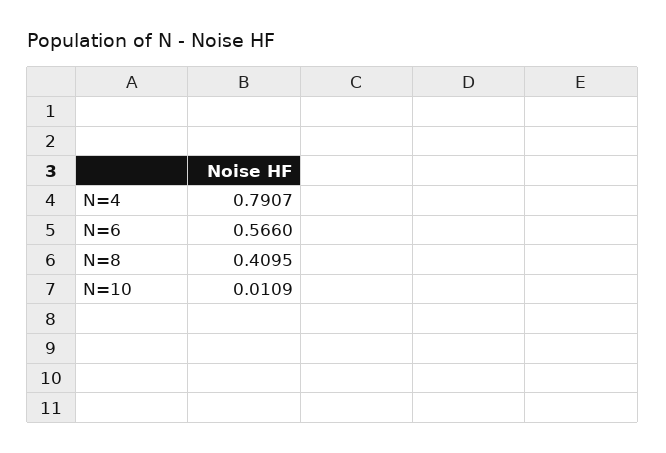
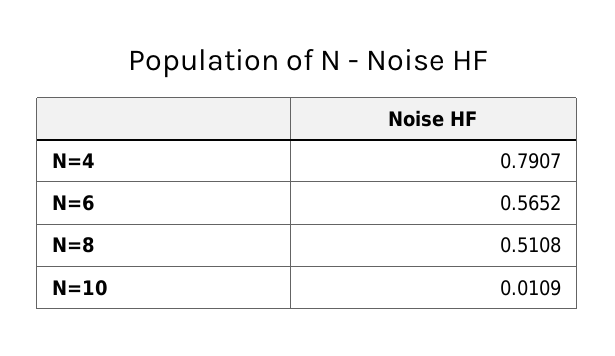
  {
    "N=4": 0.7907,
-   "N=6": 0.566,
+   "N=6": 0.5652,
-   "N=8": 0.4095,
+   "N=8": 0.5108,
    "N=10": 0.0109
  }

